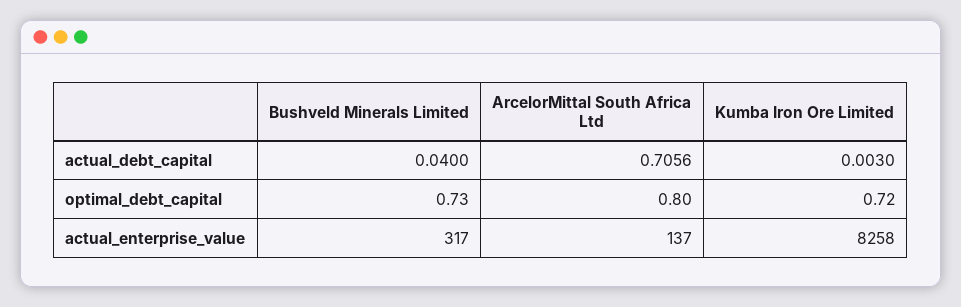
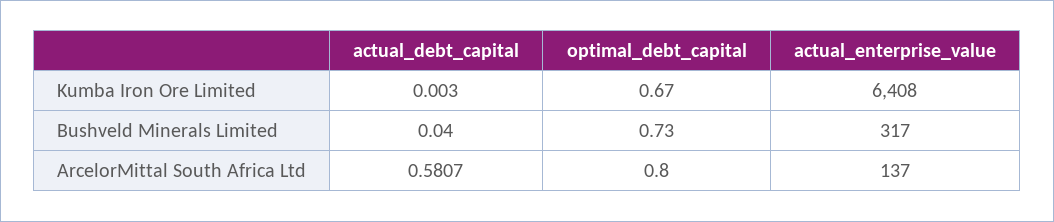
  {
    "Bushveld Minerals Limited": {
      "actual_debt_capital": 0.04,
      "optimal_debt_capital": 0.73,
      "actual_enterprise_value": 317
    },
    "ArcelorMittal South Africa Ltd": {
-     "actual_debt_capital": 0.7056,
+     "actual_debt_capital": 0.5807,
      "optimal_debt_capital": 0.8,
      "actual_enterprise_value": 137
    },
    "Kumba Iron Ore Limited": {
      "actual_debt_capital": 0.003,
-     "optimal_debt_capital": 0.72,
+     "optimal_debt_capital": 0.67,
-     "actual_enterprise_value": 8258
+     "actual_enterprise_value": 6408
    }
  }

